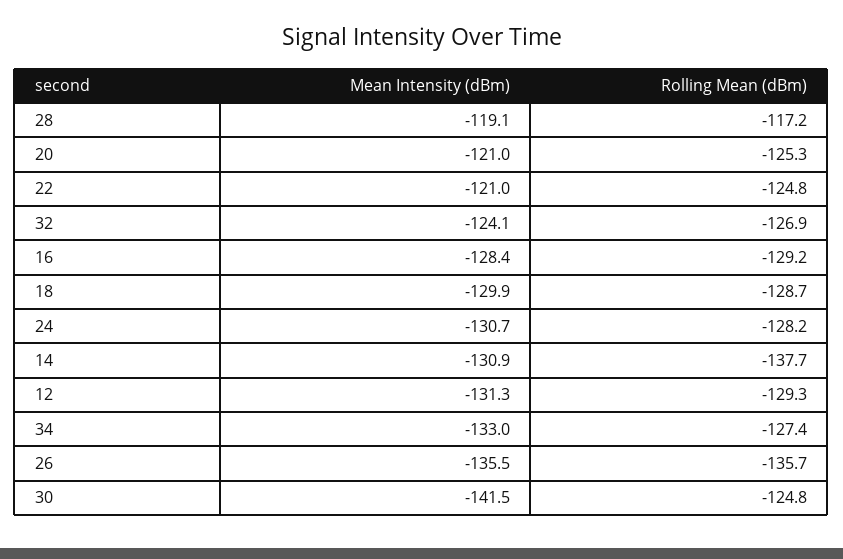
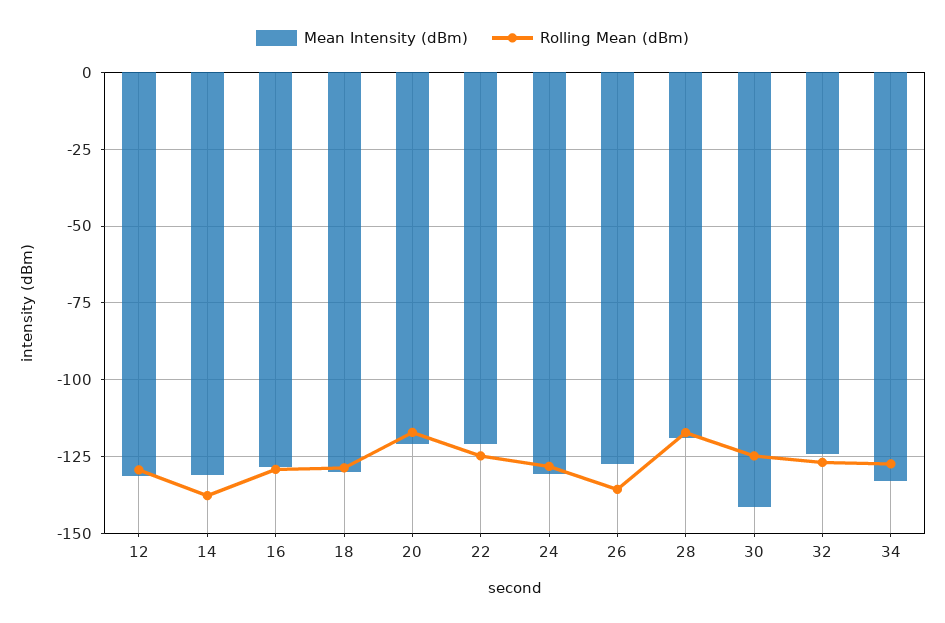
  {
    "Mean Intensity (dBm)": {
      "28": -119.1,
      "20": -121,
      "22": -121,
      "32": -124.1,
      "16": -128.4,
      "18": -129.9,
      "24": -130.7,
      "14": -130.9,
      "12": -131.3,
      "34": -133,
-     "26": -135.5,
+     "26": -127.5,
      "30": -141.5
    },
    "Rolling Mean (dBm)": {
      "28": -117.2,
-     "20": -125.3,
+     "20": -117.5,
      "22": -124.8,
      "32": -126.9,
      "16": -129.2,
      "18": -128.7,
      "24": -128.2,
      "14": -137.7,
      "12": -129.3,
      "34": -127.4,
      "26": -135.7,
      "30": -124.8
    }
  }

